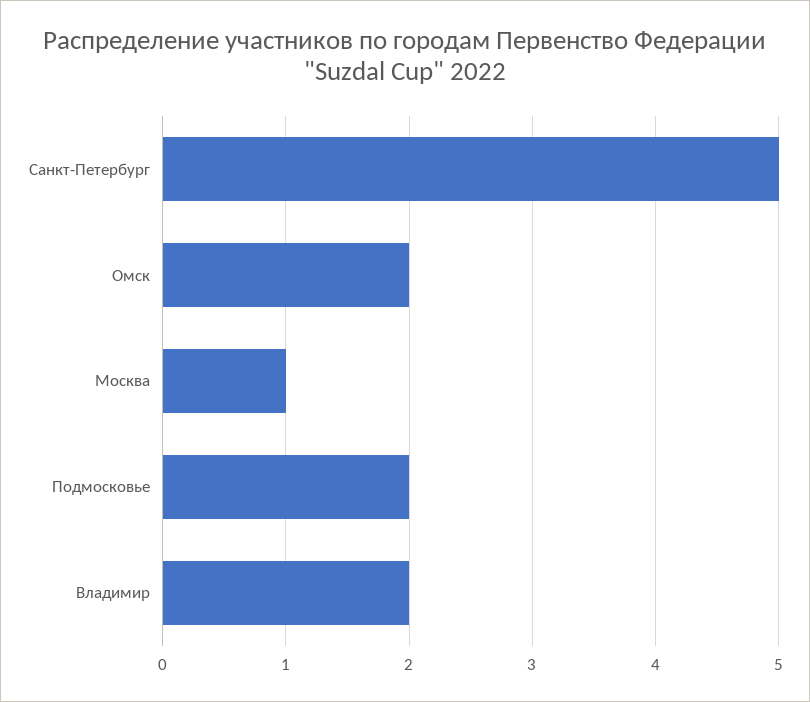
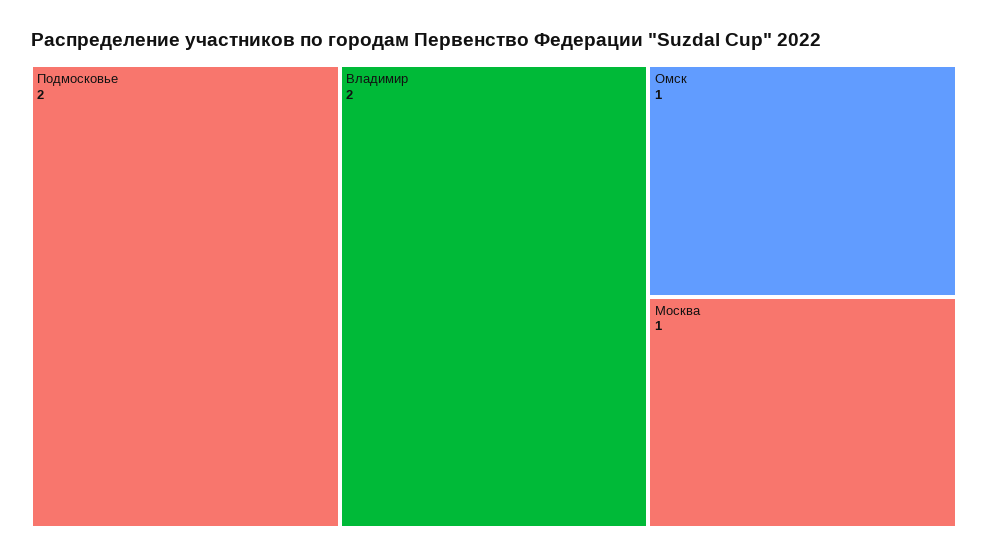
  {
-   "Санкт-Петербург": 5,
-   "Омск": 2,
+   "Омск": 1,
    "Москва": 1,
    "Подмосковье": 2,
    "Владимир": 2
  }

